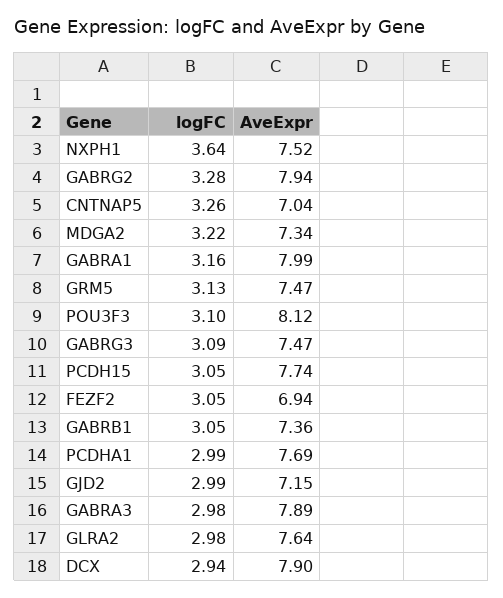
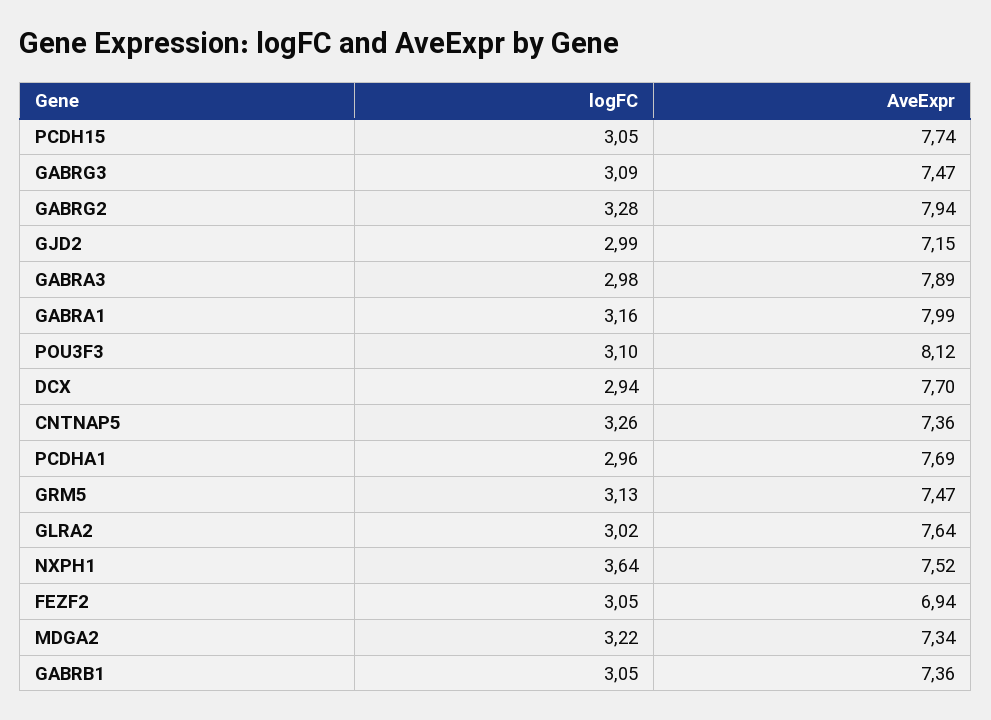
  {
    "logFC": {
      "NXPH1": 3.64,
      "GABRG2": 3.28,
      "CNTNAP5": 3.26,
      "MDGA2": 3.22,
      "GABRA1": 3.16,
      "GRM5": 3.13,
      "POU3F3": 3.1,
      "GABRG3": 3.09,
      "PCDH15": 3.05,
      "FEZF2": 3.05,
      "GABRB1": 3.05,
-     "PCDHA1": 2.99,
+     "PCDHA1": 2.96,
      "GJD2": 2.99,
      "GABRA3": 2.98,
-     "GLRA2": 2.98,
+     "GLRA2": 3.02,
      "DCX": 2.94
    },
    "AveExpr": {
      "NXPH1": 7.52,
      "GABRG2": 7.94,
-     "CNTNAP5": 7.04,
+     "CNTNAP5": 7.36,
      "MDGA2": 7.34,
      "GABRA1": 7.99,
      "GRM5": 7.47,
      "POU3F3": 8.12,
      "GABRG3": 7.47,
      "PCDH15": 7.74,
      "FEZF2": 6.94,
      "GABRB1": 7.36,
      "PCDHA1": 7.69,
      "GJD2": 7.15,
      "GABRA3": 7.89,
      "GLRA2": 7.64,
-     "DCX": 7.9
+     "DCX": 7.7
    }
  }

